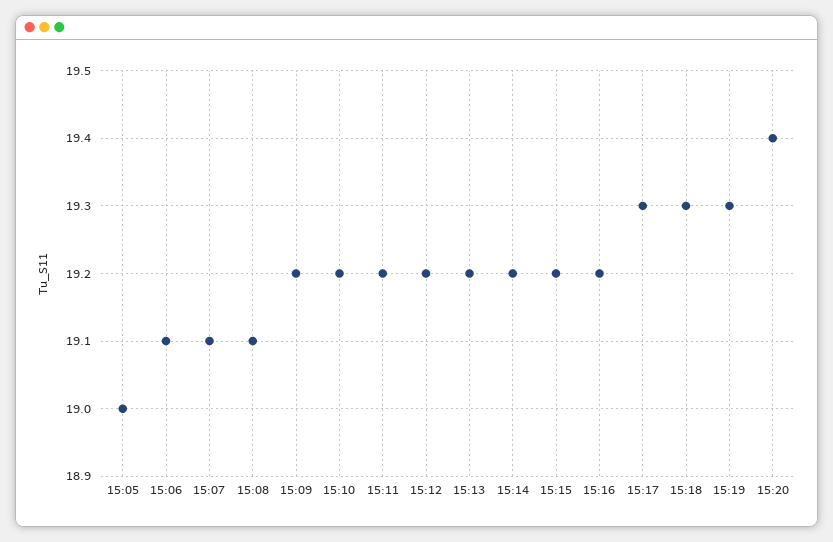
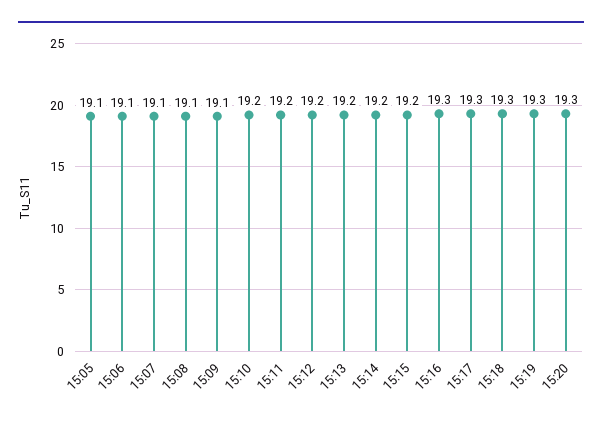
  {
-   "15:05": 19,
+   "15:05": 19.1,
    "15:06": 19.1,
    "15:07": 19.1,
    "15:08": 19.1,
-   "15:09": 19.2,
+   "15:09": 19.1,
    "15:10": 19.2,
    "15:11": 19.2,
    "15:12": 19.2,
    "15:13": 19.2,
    "15:14": 19.2,
    "15:15": 19.2,
-   "15:16": 19.2,
+   "15:16": 19.3,
    "15:17": 19.3,
    "15:18": 19.3,
    "15:19": 19.3,
-   "15:20": 19.4
+   "15:20": 19.3
  }

